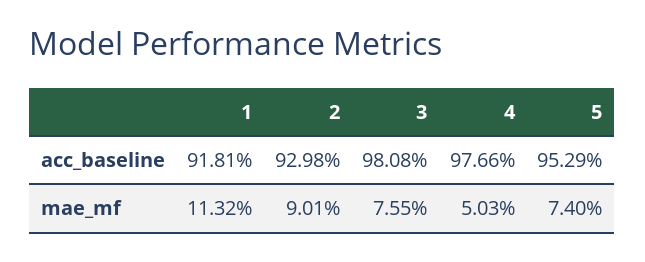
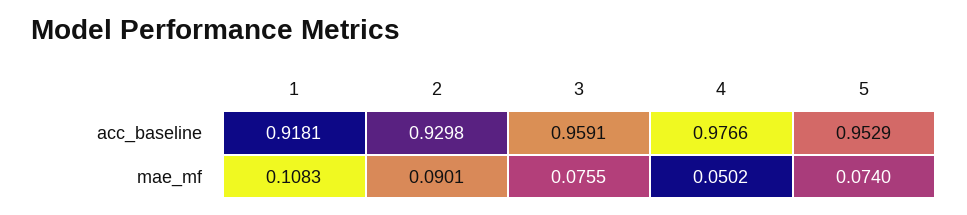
  {
    "1": {
      "acc_baseline": 0.9181,
-     "mae_mf": 0.1132
+     "mae_mf": 0.1083
    },
    "2": {
      "acc_baseline": 0.9298,
      "mae_mf": 0.0901
    },
    "3": {
-     "acc_baseline": 0.9808,
+     "acc_baseline": 0.9591,
      "mae_mf": 0.0755
    },
    "4": {
      "acc_baseline": 0.9766,
-     "mae_mf": 0.0503
+     "mae_mf": 0.0502
    },
    "5": {
      "acc_baseline": 0.9529,
      "mae_mf": 0.074
    }
  }

